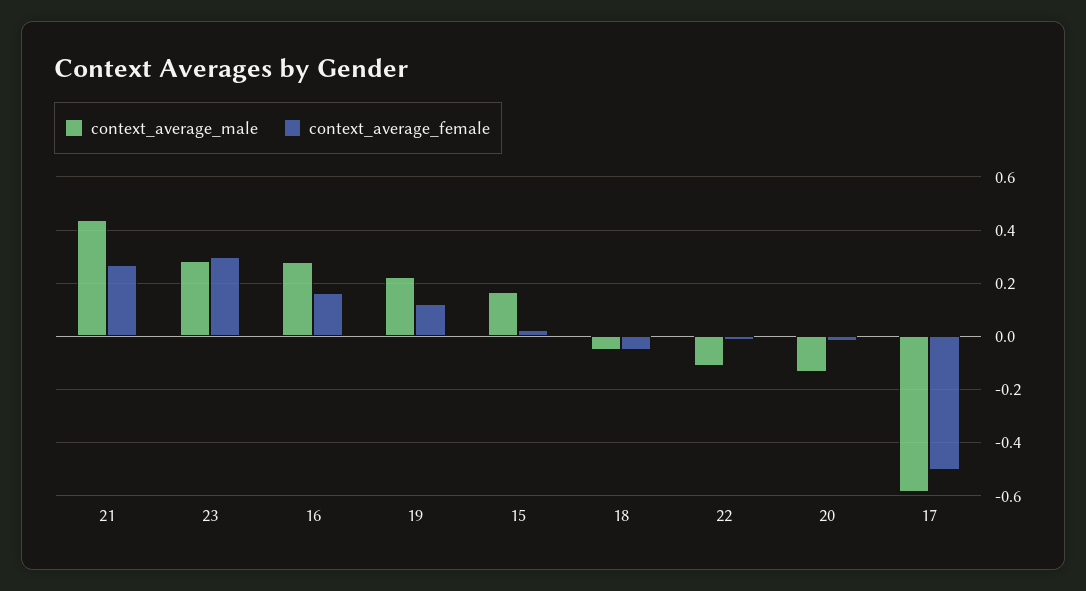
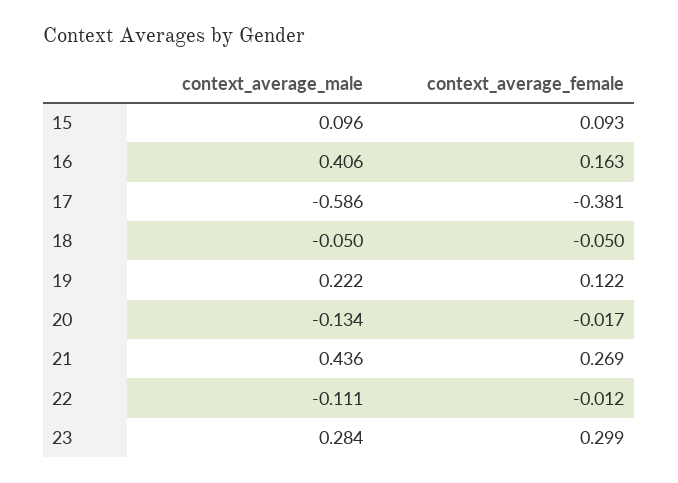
  {
    "context_average_male": {
      "21": 0.436,
      "23": 0.284,
-     "16": 0.275,
+     "16": 0.406,
      "19": 0.222,
-     "15": 0.175,
+     "15": 0.096,
      "18": -0.05,
      "22": -0.111,
      "20": -0.134,
      "17": -0.586
    },
    "context_average_female": {
      "21": 0.269,
      "23": 0.299,
      "16": 0.163,
      "19": 0.122,
-     "15": 0.025,
+     "15": 0.093,
      "18": -0.05,
      "22": -0.012,
      "20": -0.017,
-     "17": -0.5
+     "17": -0.381
    }
  }

